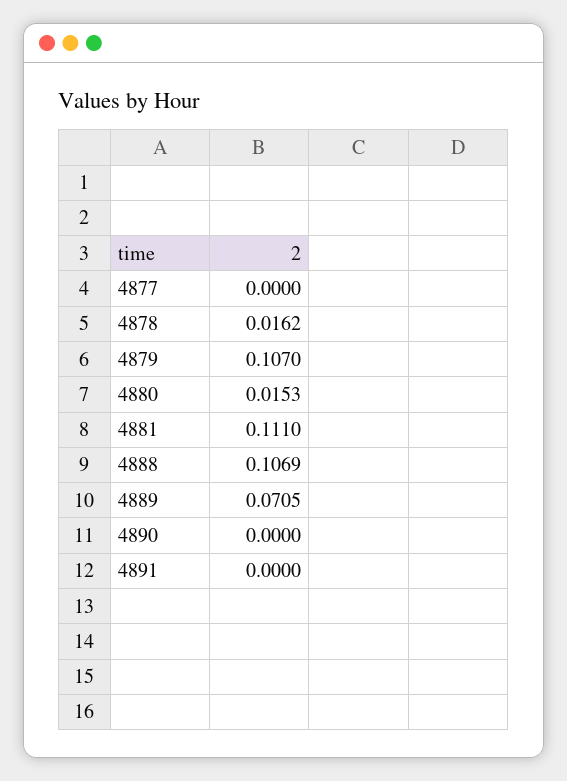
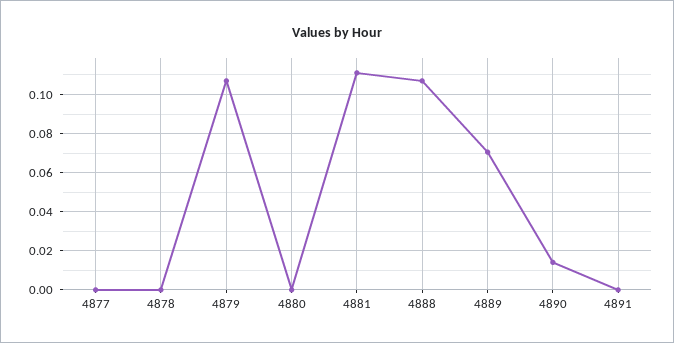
  {
    "4877": 0,
-   "4878": 0.0162,
+   "4878": 0,
    "4879": 0.107,
-   "4880": 0.0153,
+   "4880": 0,
    "4881": 0.111,
    "4888": 0.1069,
    "4889": 0.0705,
-   "4890": 0,
+   "4890": 0.015,
    "4891": 0
  }

